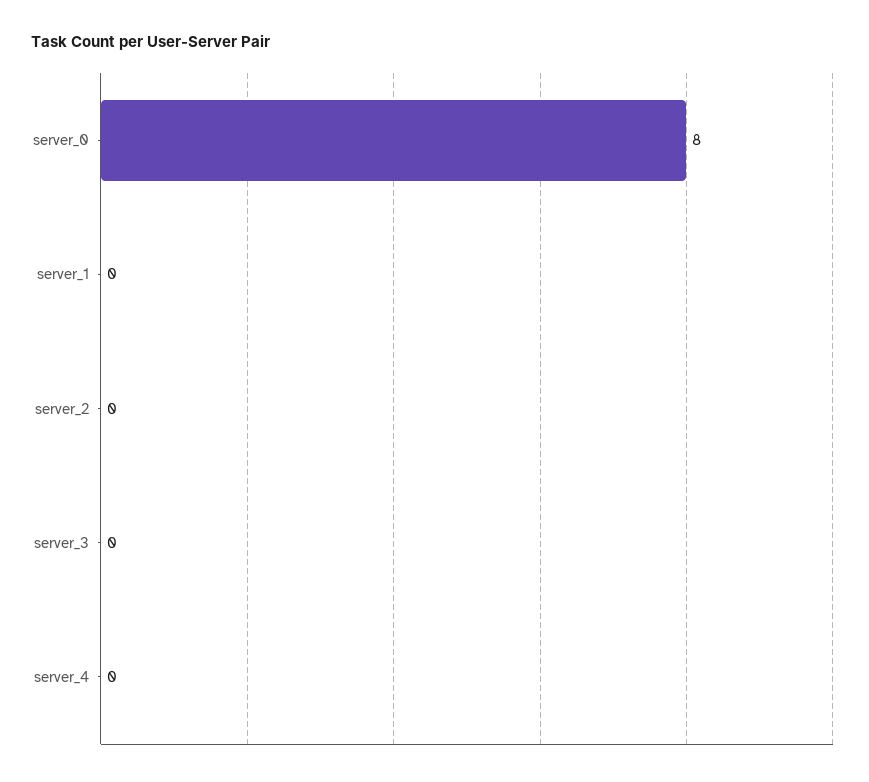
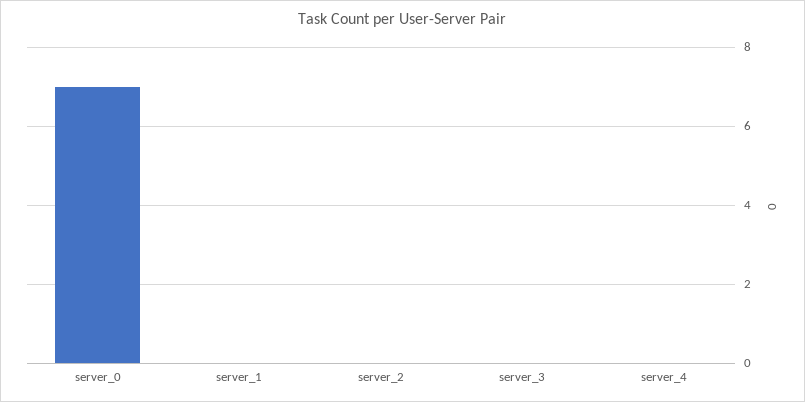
  {
-   "server_0": 8,
+   "server_0": 7,
    "server_1": 0,
    "server_2": 0,
    "server_3": 0,
    "server_4": 0
  }

